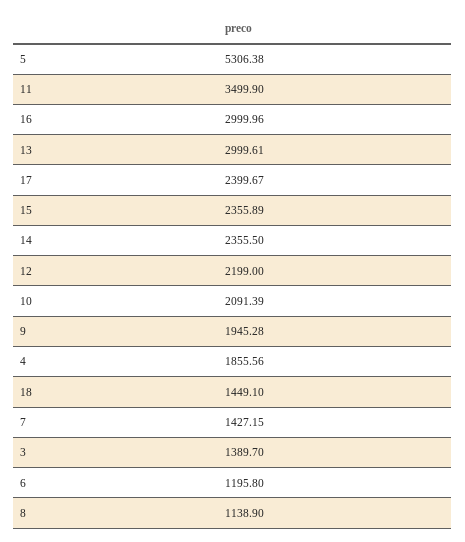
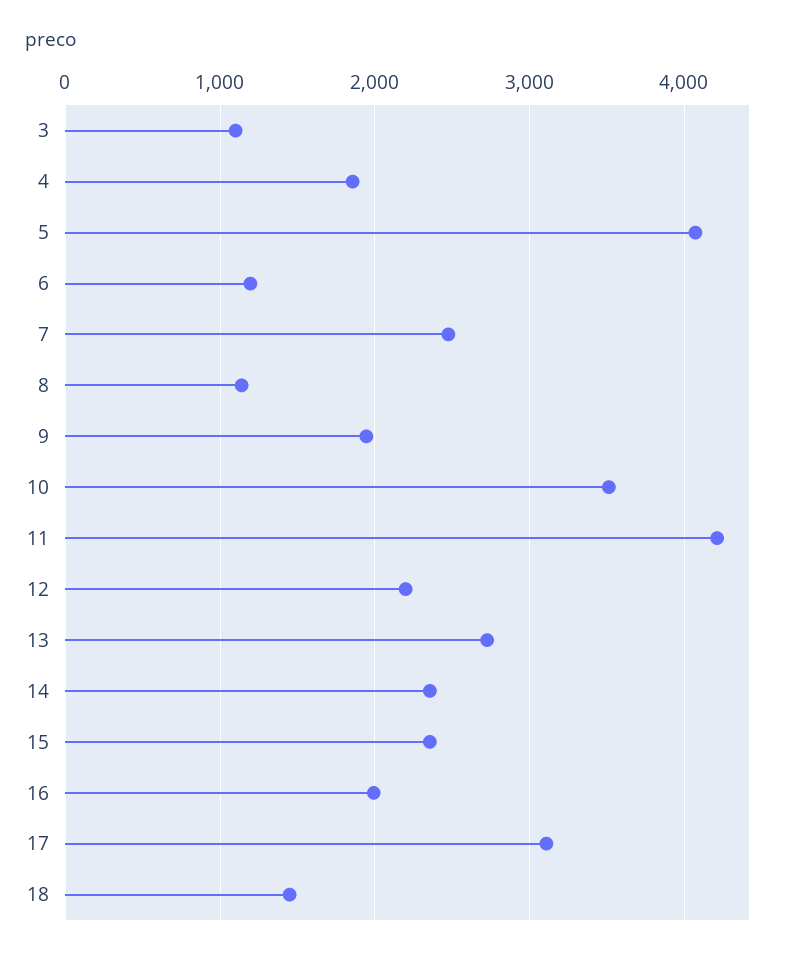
  {
-   "5": 5306.38,
+   "5": 4100,
-   "11": 3499.9,
+   "11": 4200,
-   "16": 2999.96,
+   "16": 2000,
-   "13": 2999.61,
+   "13": 2700,
-   "17": 2399.67,
+   "17": 3100,
    "15": 2355.89,
    "14": 2355.5,
    "12": 2199,
-   "10": 2091.39,
+   "10": 3500,
    "9": 1945.28,
    "4": 1855.56,
    "18": 1449.1,
-   "7": 1427.15,
+   "7": 2500,
-   "3": 1389.7,
+   "3": 1100,
    "6": 1195.8,
    "8": 1138.9
  }

